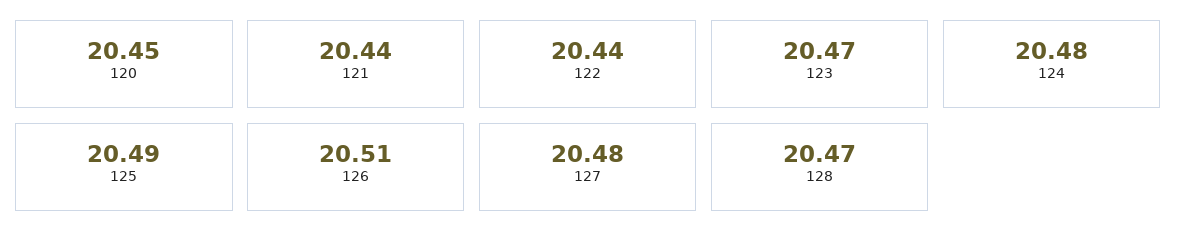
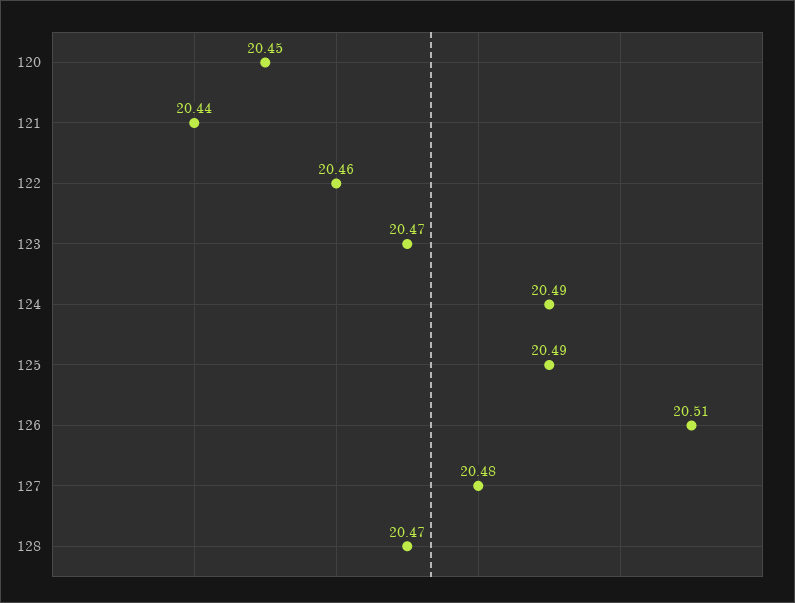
  {
    "120": 20.45,
    "121": 20.44,
-   "122": 20.44,
+   "122": 20.46,
    "123": 20.47,
-   "124": 20.48,
+   "124": 20.49,
    "125": 20.49,
    "126": 20.51,
    "127": 20.48,
    "128": 20.47
  }

